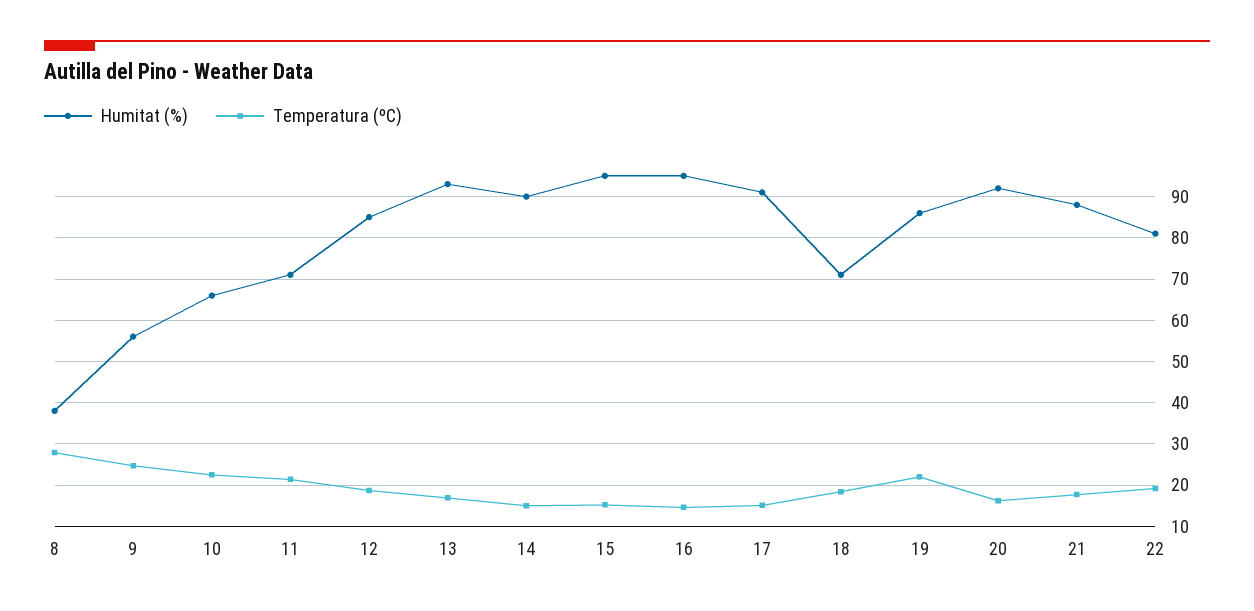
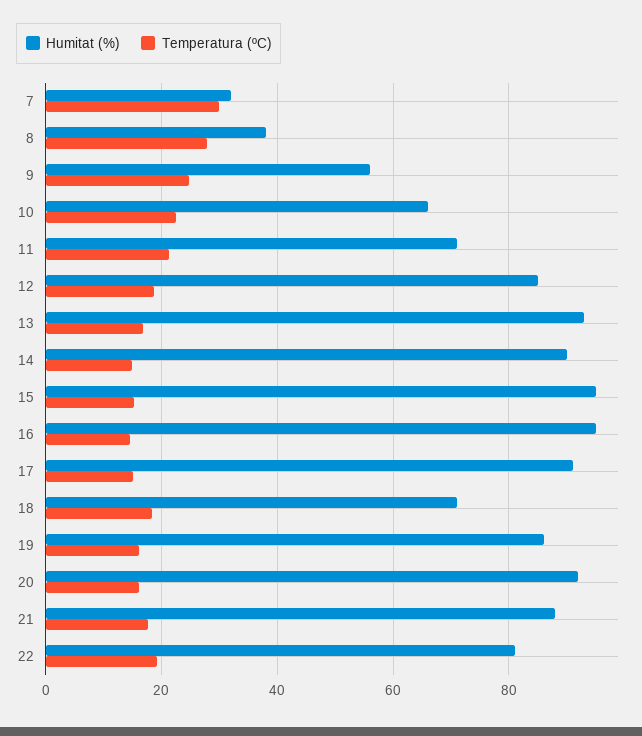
  {
    "Humitat (%)": {
      "8": 38,
      "9": 56,
      "10": 66,
      "11": 72,
      "12": 86,
      "13": 94,
      "14": 90,
      "15": 96,
      "16": 96,
      "17": 92,
      "18": 72,
      "19": 86,
      "20": 92,
      "21": 88,
-     "22": 82
+     "22": 82,
+     "7": 32
    },
    "Temperatura (ºC)": {
      "8": 28,
      "9": 24,
      "10": 22,
      "11": 22,
      "12": 18,
      "13": 16,
      "14": 16,
      "15": 16,
      "16": 14,
      "17": 16,
      "18": 18,
-     "19": 22,
+     "19": 16,
      "20": 16,
      "21": 18,
-     "22": 20
+     "22": 20,
+     "7": 30
    }
  }

